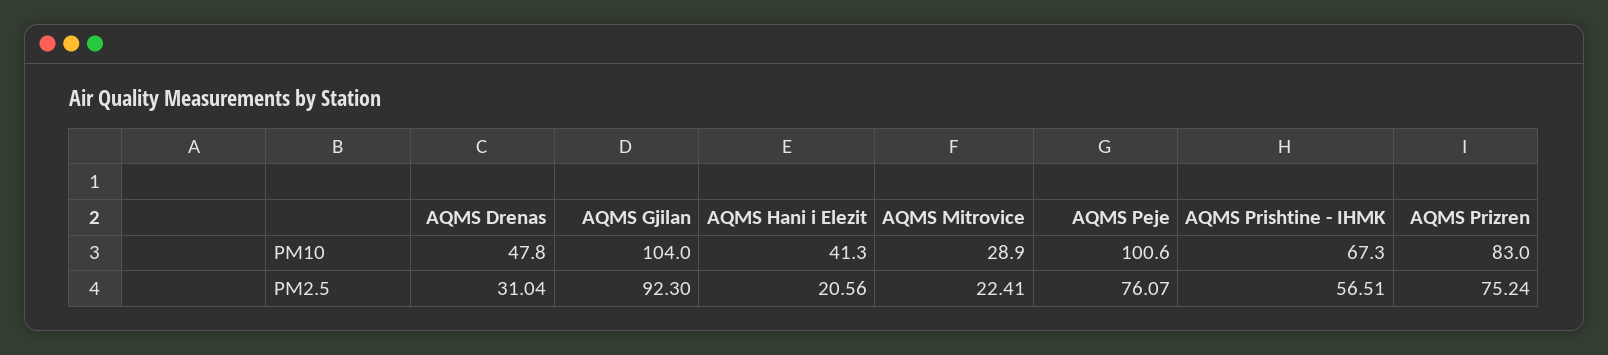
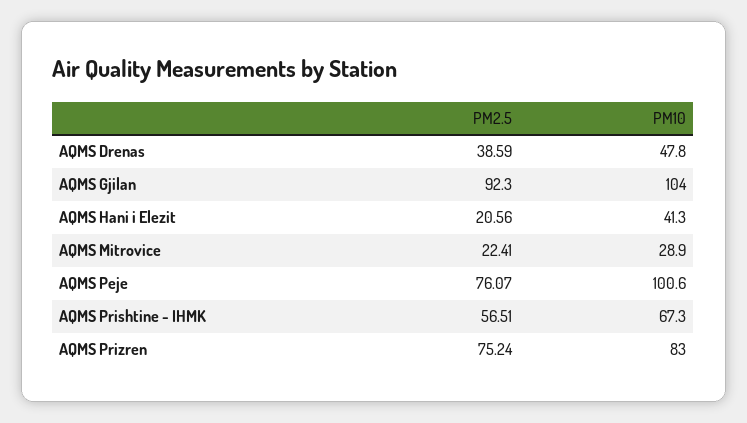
  {
    "AQMS Drenas": {
      "PM10": 47.8,
-     "PM2.5": 31.04
+     "PM2.5": 38.59
    },
    "AQMS Gjilan": {
      "PM10": 104,
      "PM2.5": 92.3
    },
    "AQMS Hani i Elezit": {
      "PM10": 41.3,
      "PM2.5": 20.56
    },
    "AQMS Mitrovice": {
      "PM10": 28.9,
      "PM2.5": 22.41
    },
    "AQMS Peje": {
      "PM10": 100.6,
      "PM2.5": 76.07
    },
    "AQMS Prishtine - IHMK": {
      "PM10": 67.3,
      "PM2.5": 56.51
    },
    "AQMS Prizren": {
      "PM10": 83,
      "PM2.5": 75.24
    }
  }

